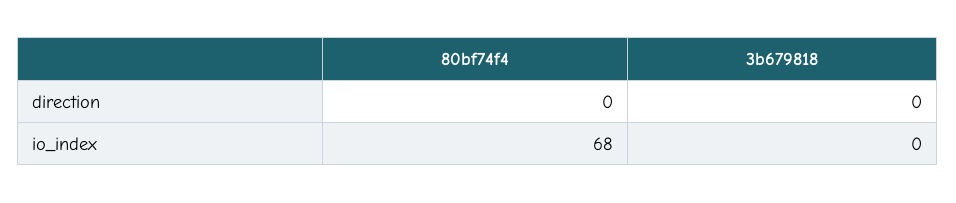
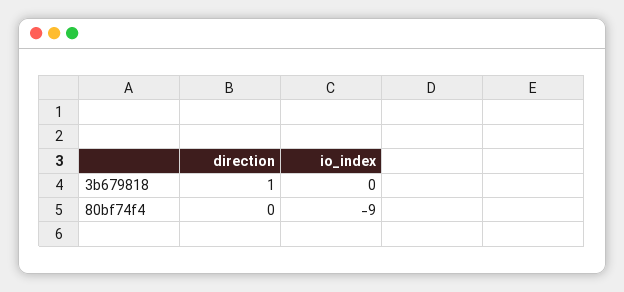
  {
    "80bf74f4": {
      "direction": 0,
-     "io_index": 68
+     "io_index": -9
    },
    "3b679818": {
-     "direction": 0,
+     "direction": 1,
      "io_index": 0
    }
  }

